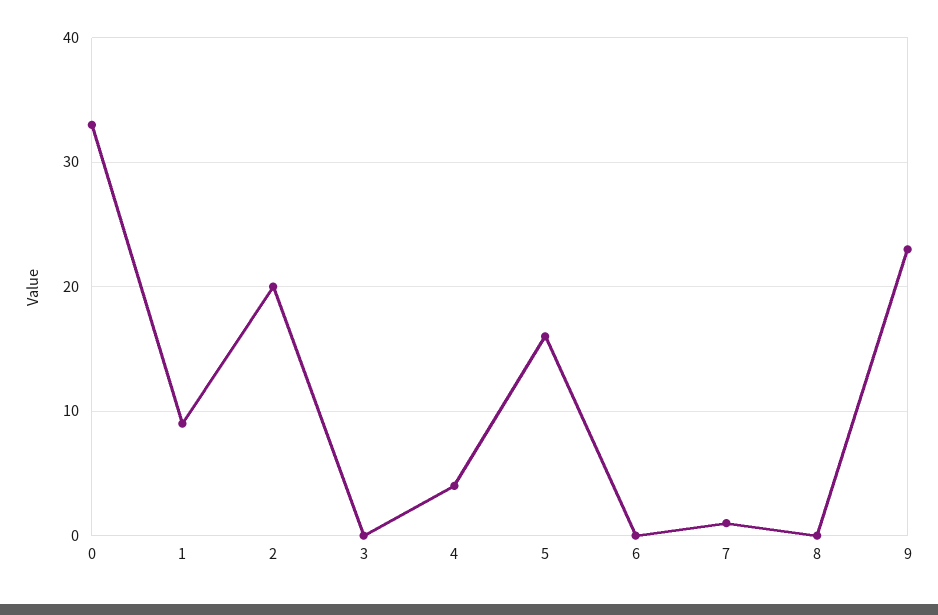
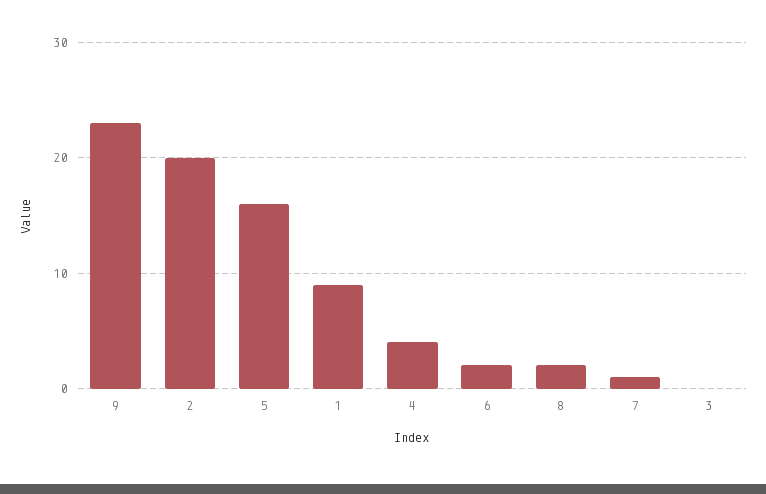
  {
-   "0": 33,
    "1": 9,
    "2": 20,
    "3": 0,
    "4": 4,
    "5": 16,
-   "6": 0,
+   "6": 2,
    "7": 1,
-   "8": 0,
+   "8": 2,
    "9": 23
  }

